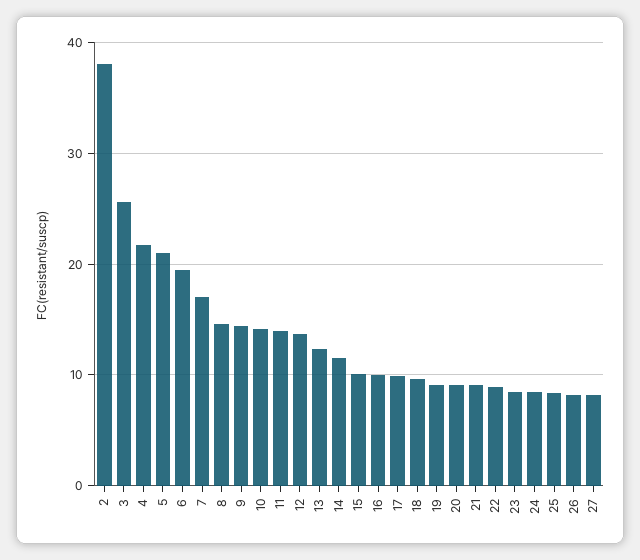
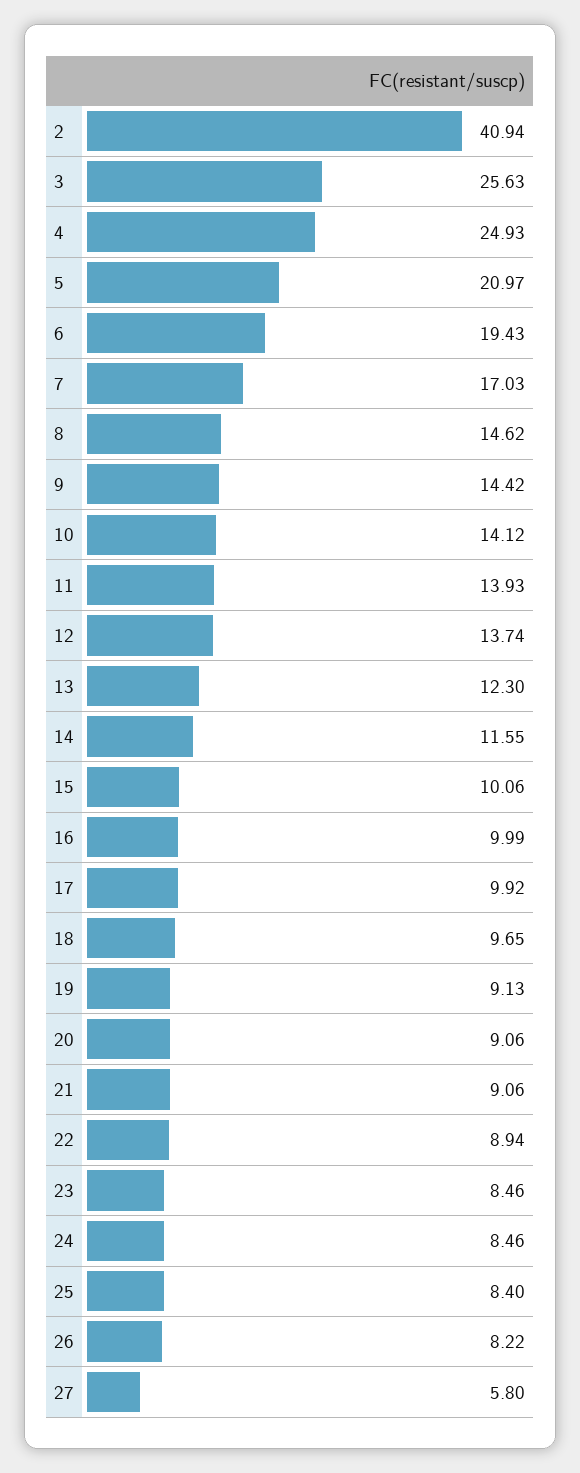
  {
-   "2": 38,
+   "2": 40.94,
    "3": 25.63,
-   "4": 22,
+   "4": 24.93,
    "5": 20.97,
    "6": 19.43,
    "7": 17.03,
    "8": 14.62,
    "9": 14.42,
    "10": 14.12,
    "11": 13.93,
    "12": 13.74,
    "13": 12.3,
    "14": 11.55,
    "15": 10.06,
    "16": 9.99,
    "17": 9.92,
    "18": 9.65,
    "19": 9.13,
    "20": 9.06,
    "21": 9.06,
    "22": 8.94,
    "23": 8.46,
    "24": 8.46,
    "25": 8.4,
    "26": 8.22,
-   "27": 8
+   "27": 5.8
  }

